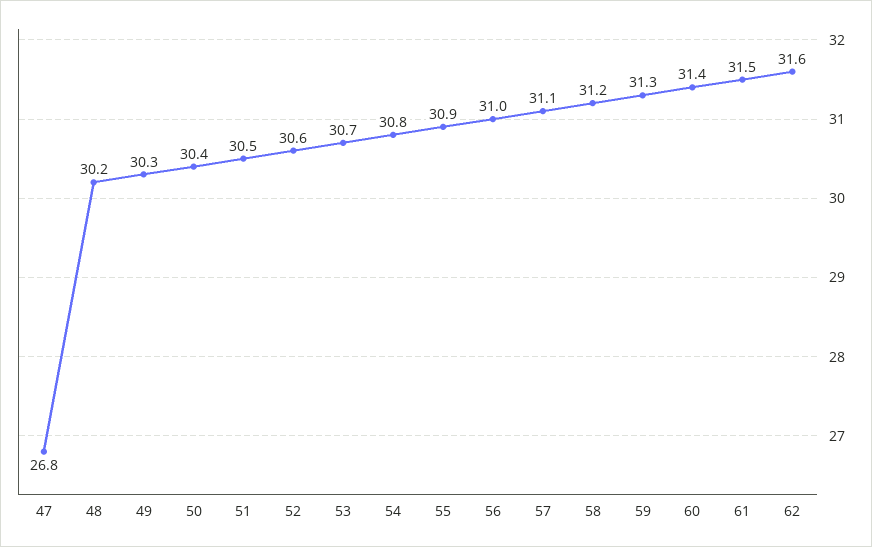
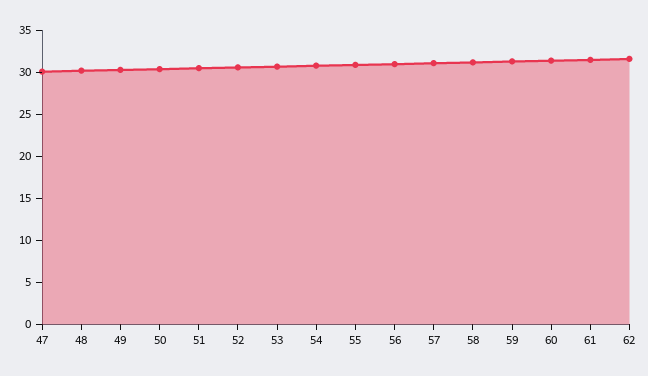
  {
-   "47": 26.8,
+   "47": 30,
    "48": 30.2,
    "49": 30.3,
    "50": 30.4,
    "51": 30.5,
    "52": 30.6,
    "53": 30.7,
    "54": 30.8,
    "55": 30.9,
    "56": 31,
    "57": 31.1,
    "58": 31.2,
    "59": 31.3,
    "60": 31.4,
    "61": 31.5,
    "62": 31.6
  }

